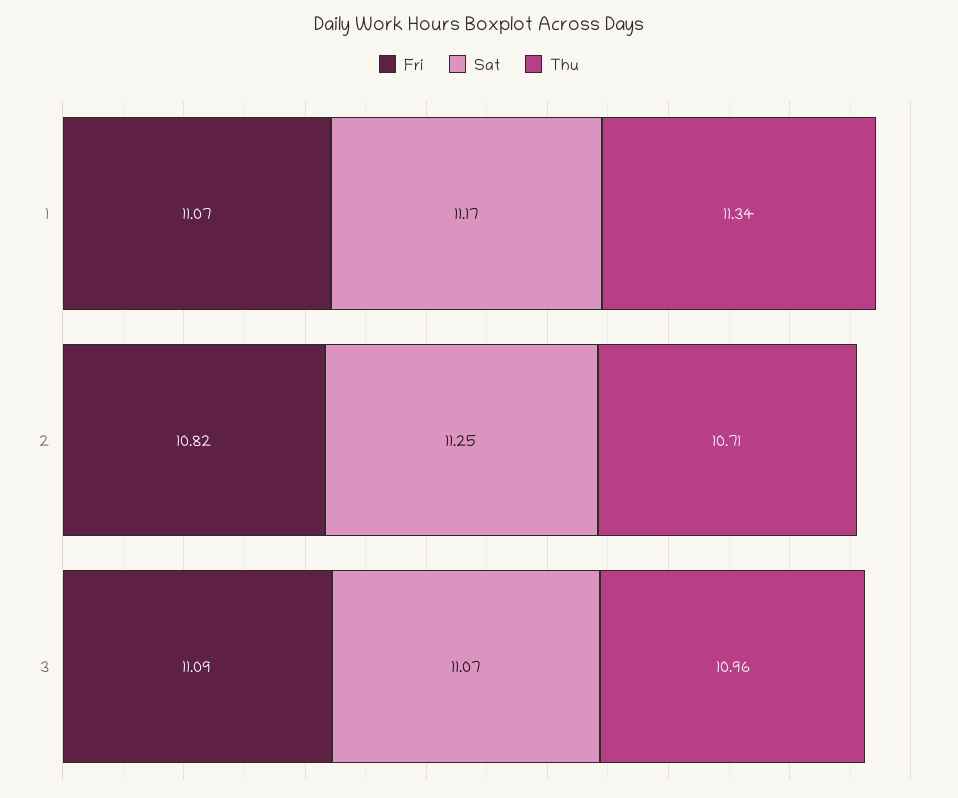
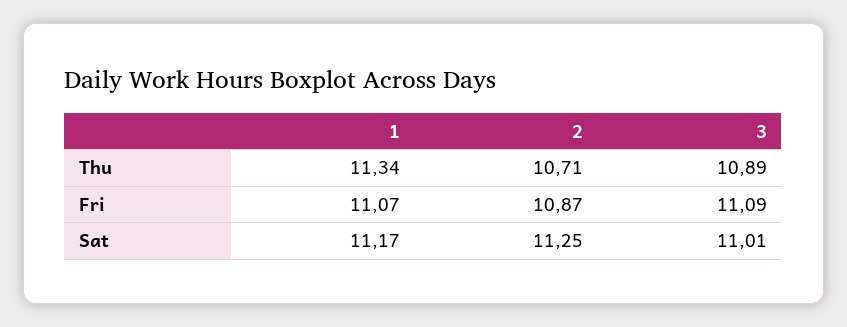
  {
    "Fri": {
      "1": 11.07,
-     "2": 10.82,
+     "2": 10.87,
      "3": 11.09
    },
    "Sat": {
      "1": 11.17,
      "2": 11.25,
-     "3": 11.07
+     "3": 11.01
    },
    "Thu": {
      "1": 11.34,
      "2": 10.71,
-     "3": 10.96
+     "3": 10.89
    }
  }

